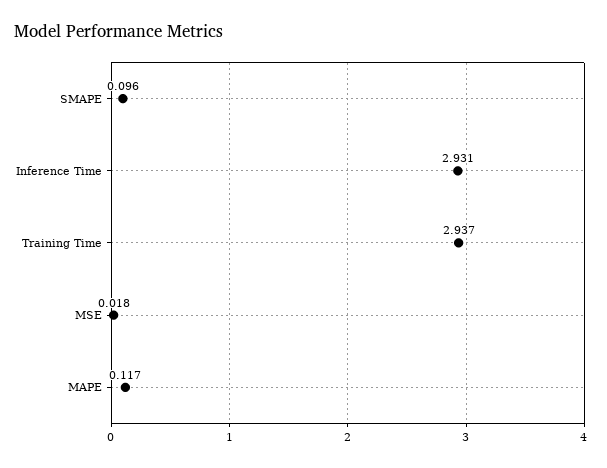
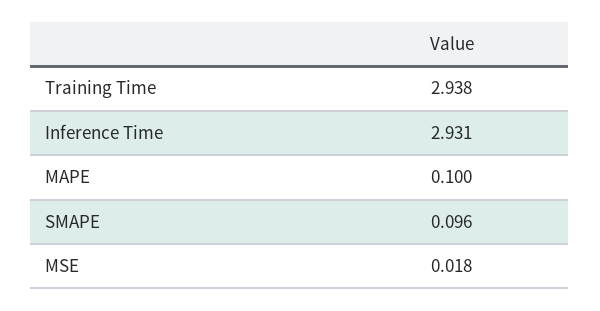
  {
    "SMAPE": 0.096,
    "Inference Time": 2.931,
-   "Training Time": 2.937,
+   "Training Time": 2.938,
    "MSE": 0.018,
-   "MAPE": 0.117
+   "MAPE": 0.1
  }

